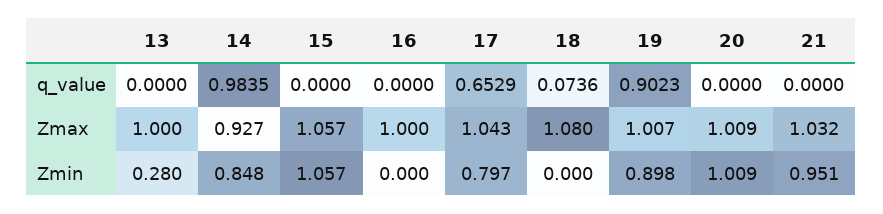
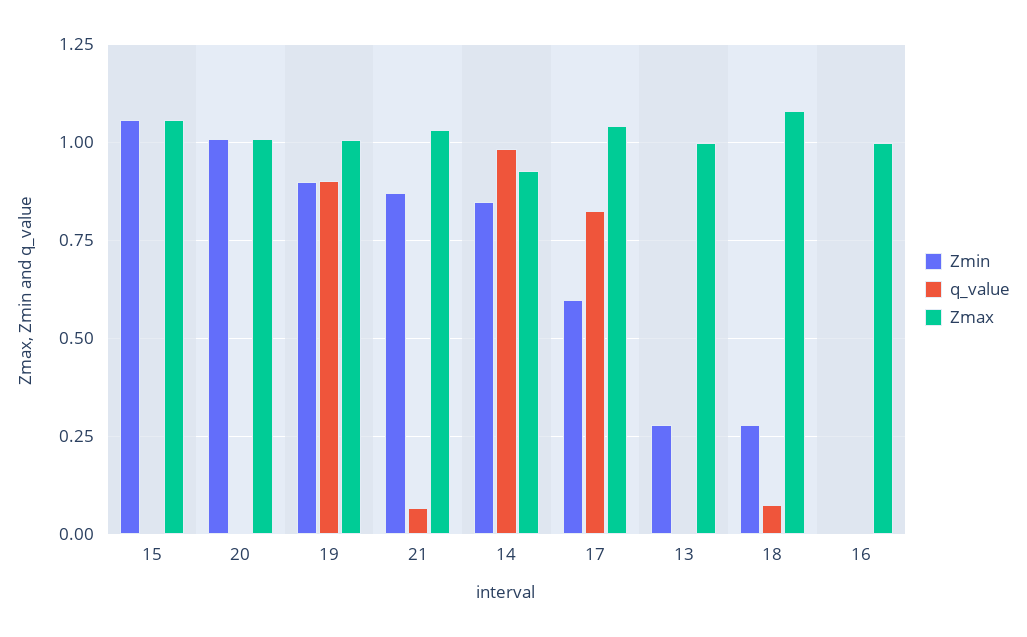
  {
    "q_value": {
      "13": 0,
      "14": 0.9835,
      "15": 0,
      "16": 0,
-     "17": 0.6529,
+     "17": 0.825,
      "18": 0.0736,
      "19": 0.9023,
      "20": 0,
-     "21": 0
+     "21": 0.075
    },
    "Zmax": {
      "13": 1,
      "14": 0.927,
      "15": 1.057,
      "16": 1,
      "17": 1.043,
      "18": 1.08,
      "19": 1.007,
      "20": 1.009,
      "21": 1.032
    },
    "Zmin": {
      "13": 0.28,
      "14": 0.848,
      "15": 1.057,
      "16": 0,
-     "17": 0.797,
+     "17": 0.6,
-     "18": 0,
+     "18": 0.275,
      "19": 0.898,
      "20": 1.009,
-     "21": 0.951
+     "21": 0.875
    }
  }

